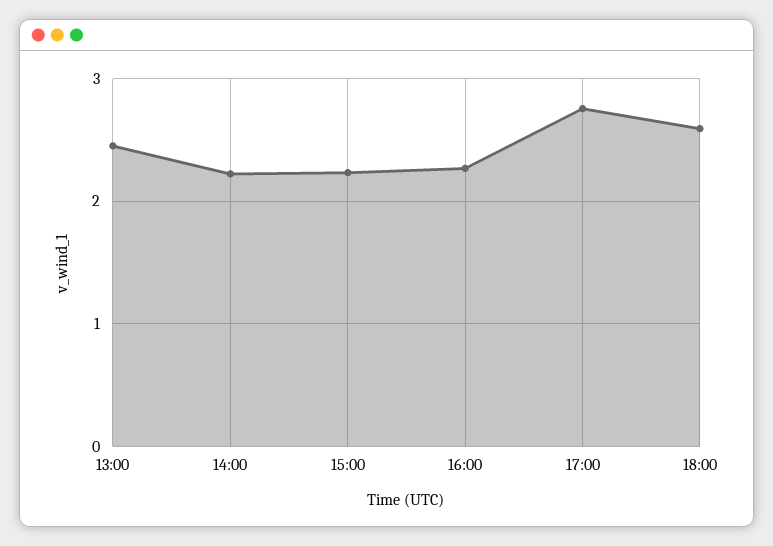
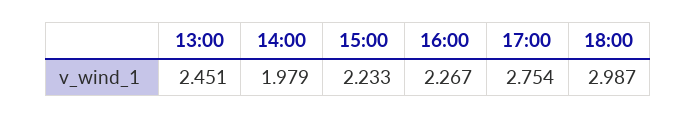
  {
    "13:00": 2.451,
-   "14:00": 2.2,
+   "14:00": 1.979,
    "15:00": 2.233,
    "16:00": 2.267,
    "17:00": 2.754,
-   "18:00": 2.6
+   "18:00": 2.987
  }

